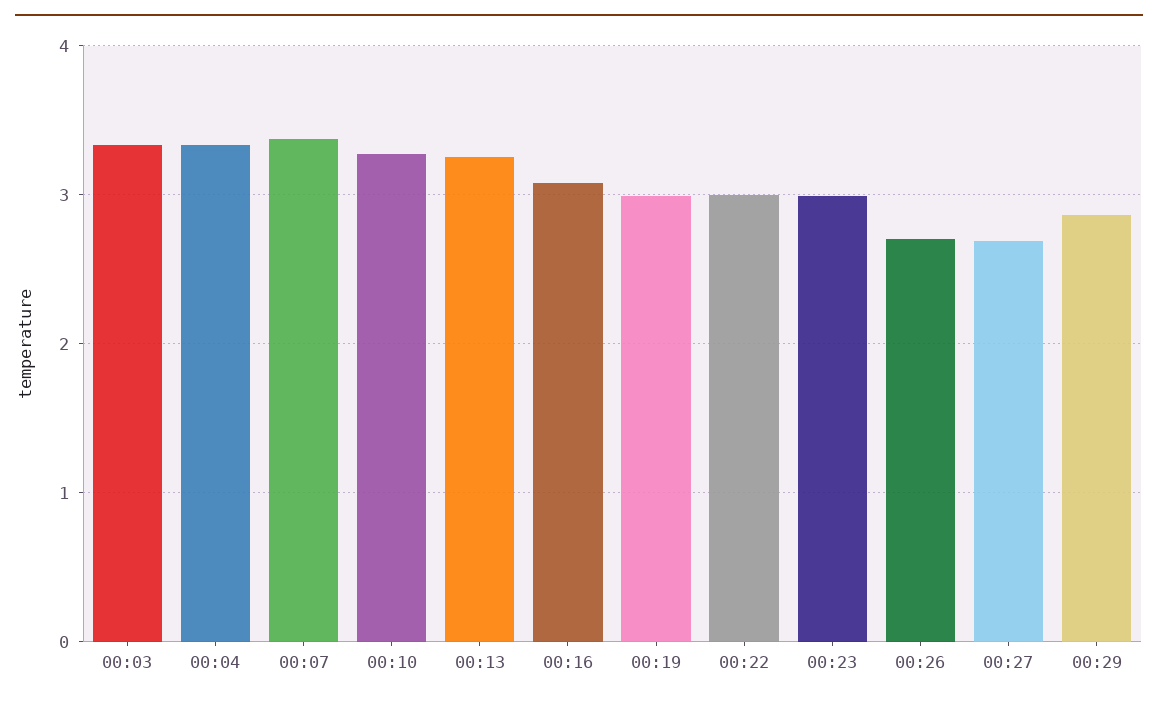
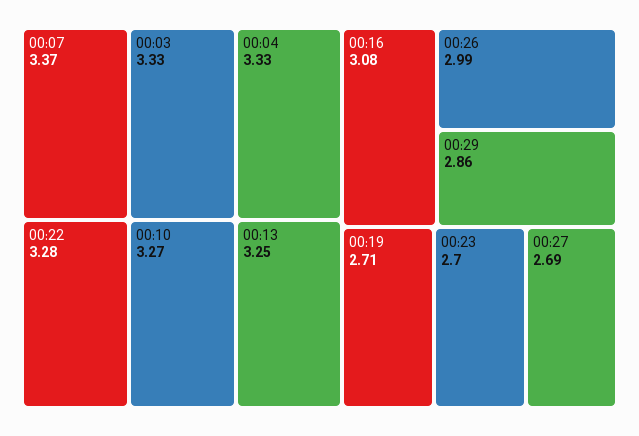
  {
    "00:03": 3.33,
    "00:04": 3.33,
    "00:07": 3.37,
    "00:10": 3.27,
    "00:13": 3.25,
    "00:16": 3.08,
-   "00:19": 3,
+   "00:19": 2.71,
-   "00:22": 3,
+   "00:22": 3.28,
-   "00:23": 3,
+   "00:23": 2.7,
-   "00:26": 2.7,
+   "00:26": 2.99,
    "00:27": 2.69,
    "00:29": 2.86
  }

